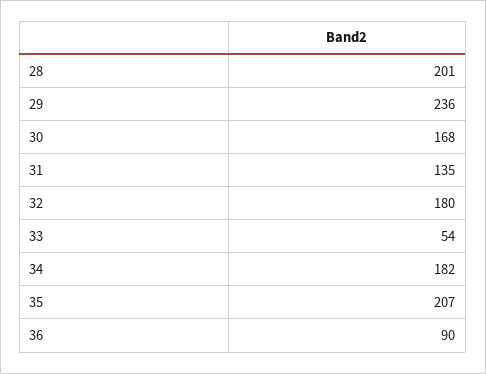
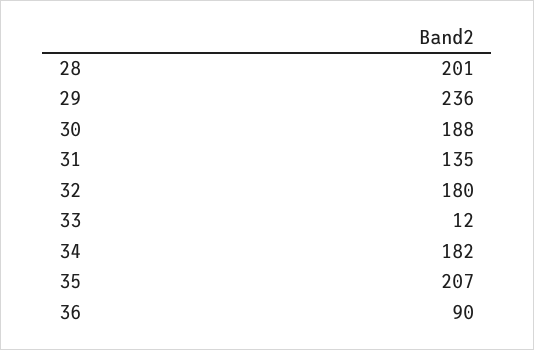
  {
    "28": 201,
    "29": 236,
-   "30": 168,
+   "30": 188,
    "31": 135,
    "32": 180,
-   "33": 54,
+   "33": 12,
    "34": 182,
    "35": 207,
    "36": 90
  }

